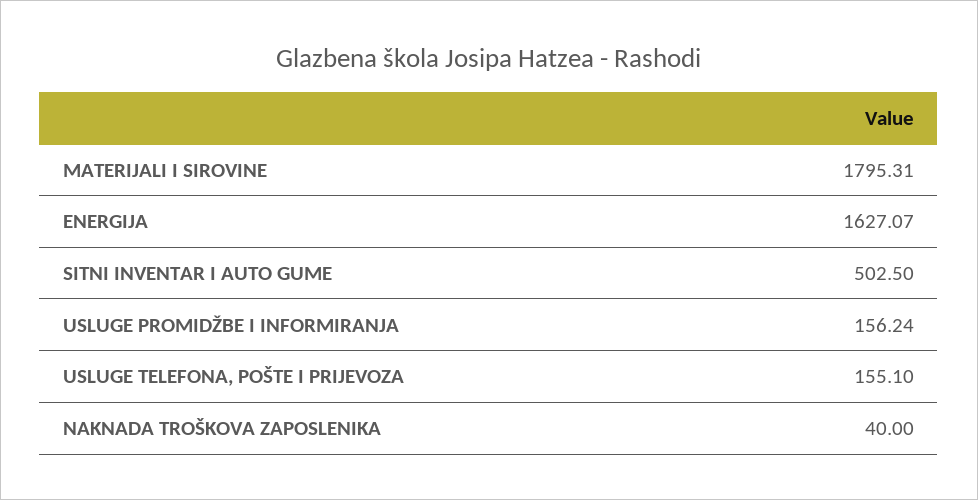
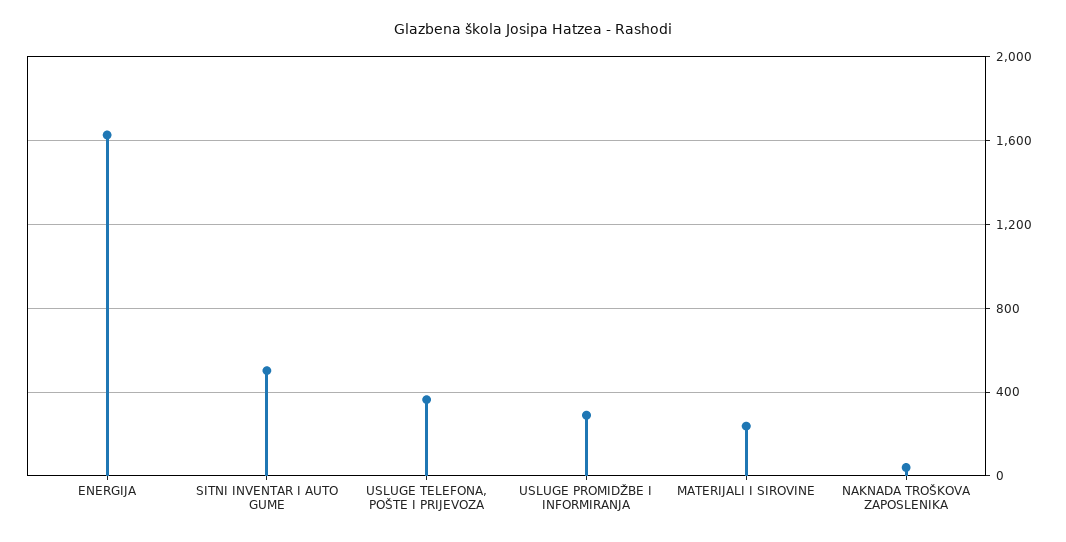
  {
-   "MATERIJALI I SIROVINE": 1795.31,
+   "MATERIJALI I SIROVINE": 250,
    "ENERGIJA": 1627.07,
    "SITNI INVENTAR I AUTO GUME": 502.5,
-   "USLUGE PROMIDŽBE I INFORMIRANJA": 156.24,
+   "USLUGE PROMIDŽBE I INFORMIRANJA": 300,
-   "USLUGE TELEFONA, POŠTE I PRIJEVOZA": 155.1,
+   "USLUGE TELEFONA, POŠTE I PRIJEVOZA": 350,
    "NAKNADA TROŠKOVA ZAPOSLENIKA": 40
  }

